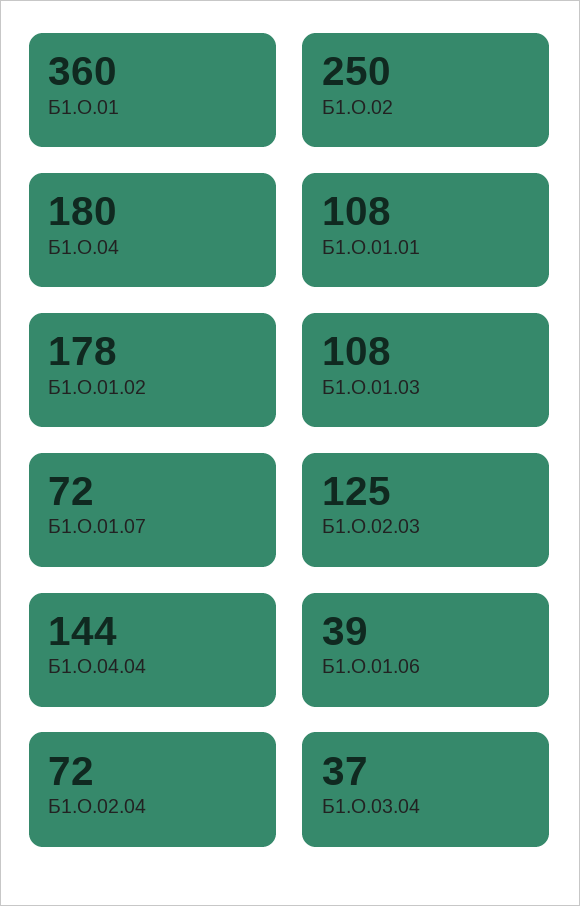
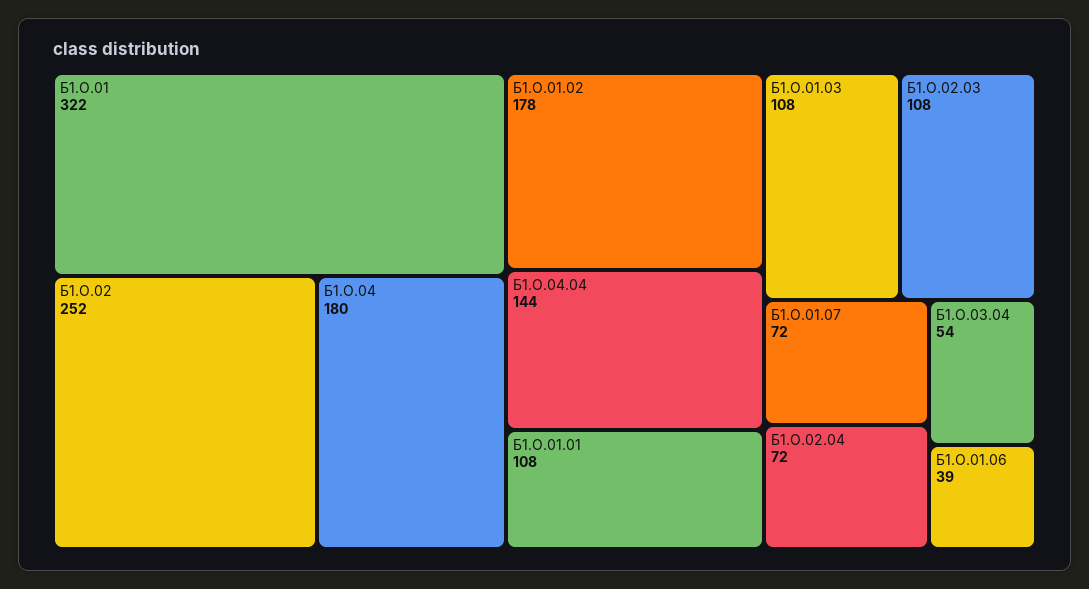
  {
-   "Б1.О.01": 360,
+   "Б1.О.01": 322,
-   "Б1.О.02": 250,
+   "Б1.О.02": 252,
    "Б1.О.04": 180,
    "Б1.О.01.01": 108,
    "Б1.О.01.02": 178,
    "Б1.О.01.03": 108,
    "Б1.О.01.07": 72,
-   "Б1.О.02.03": 125,
+   "Б1.О.02.03": 108,
    "Б1.О.04.04": 144,
    "Б1.О.01.06": 39,
    "Б1.О.02.04": 72,
-   "Б1.О.03.04": 37
+   "Б1.О.03.04": 54
  }

